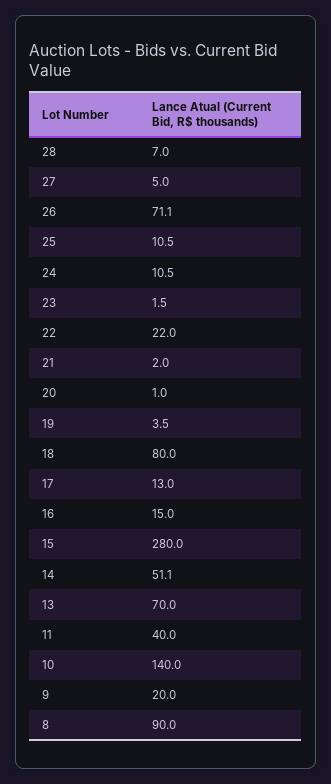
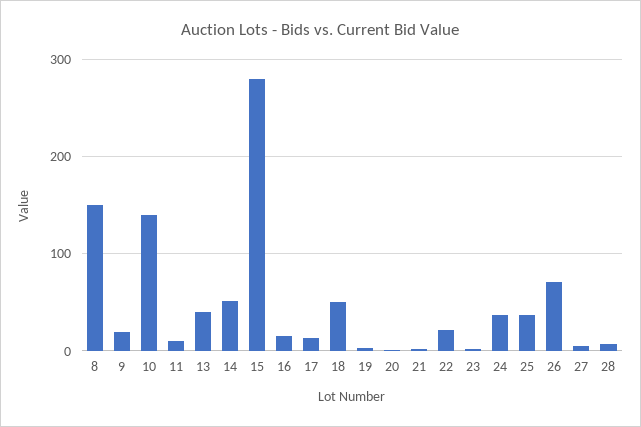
  {
    "28": 7,
    "27": 5,
    "26": 71.1,
-   "25": 10.5,
+   "25": 40,
-   "24": 10.5,
+   "24": 40,
    "23": 1.5,
    "22": 22,
    "21": 2,
    "20": 1,
    "19": 3.5,
-   "18": 80,
+   "18": 50,
    "17": 13,
    "16": 15,
    "15": 280,
    "14": 51.1,
-   "13": 70,
+   "13": 40,
-   "11": 40,
+   "11": 10,
    "10": 140,
    "9": 20,
-   "8": 90
+   "8": 150
  }

